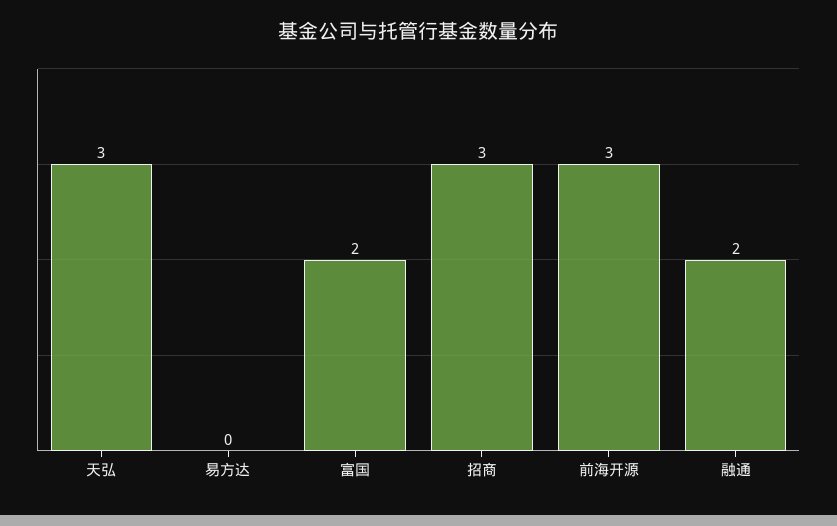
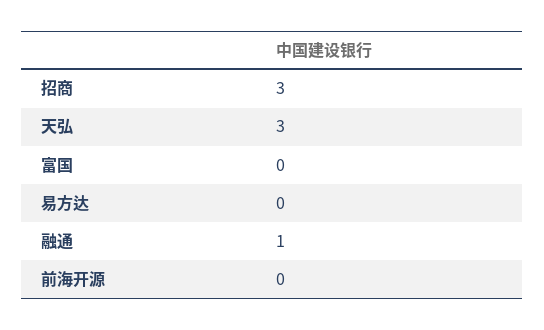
  {
    "天弘": 3,
    "易方达": 0,
-   "富国": 2,
+   "富国": 0,
    "招商": 3,
-   "前海开源": 3,
+   "前海开源": 0,
-   "融通": 2
+   "融通": 1
  }

